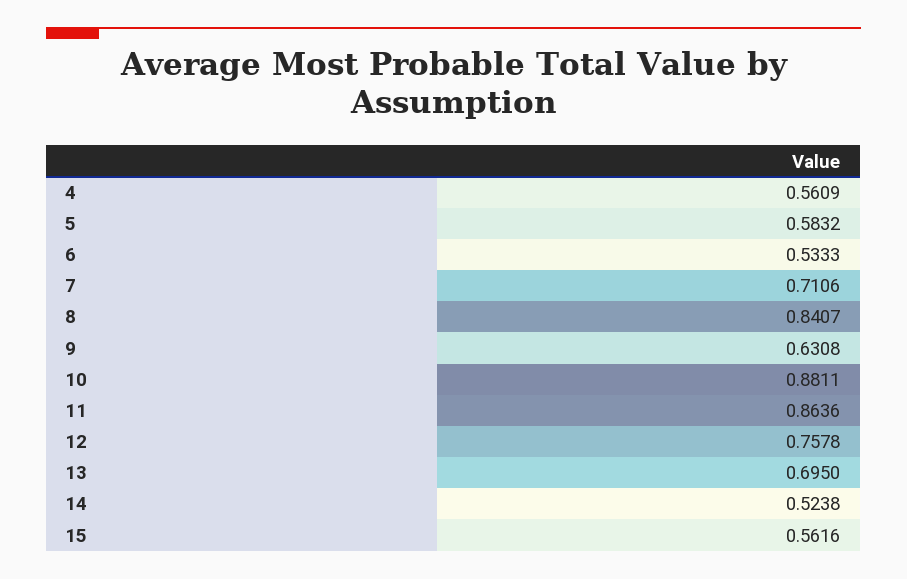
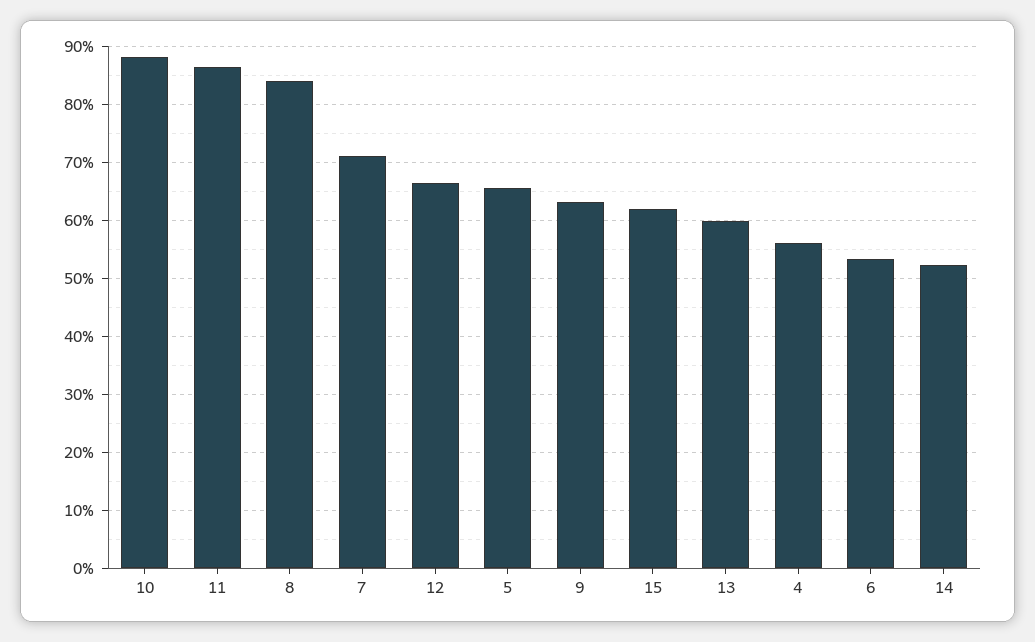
  {
    "4": 0.5609,
-   "5": 0.5832,
+   "5": 0.66,
    "6": 0.5333,
    "7": 0.7106,
    "8": 0.8407,
    "9": 0.6308,
    "10": 0.8811,
    "11": 0.8636,
-   "12": 0.7578,
+   "12": 0.66,
-   "13": 0.695,
+   "13": 0.6,
    "14": 0.5238,
-   "15": 0.5616
+   "15": 0.62
  }

